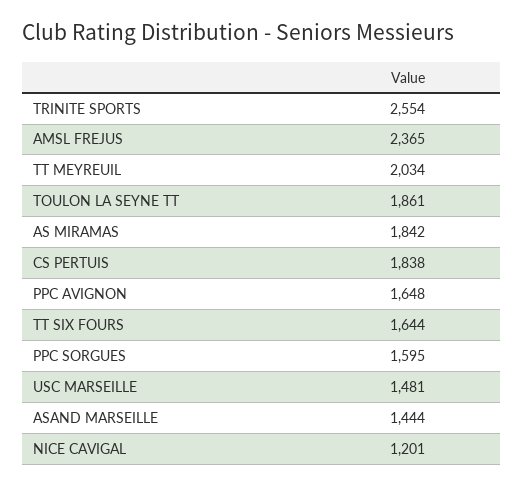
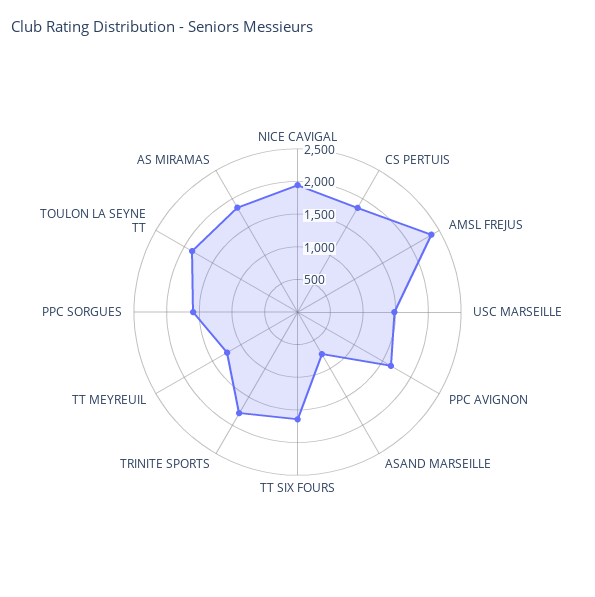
  {
-   "TRINITE SPORTS": 2554,
+   "TRINITE SPORTS": 1750,
    "AMSL FREJUS": 2365,
-   "TT MEYREUIL": 2034,
+   "TT MEYREUIL": 1250,
    "TOULON LA SEYNE TT": 1861,
    "AS MIRAMAS": 1842,
    "CS PERTUIS": 1838,
    "PPC AVIGNON": 1648,
    "TT SIX FOURS": 1644,
    "PPC SORGUES": 1595,
    "USC MARSEILLE": 1481,
-   "ASAND MARSEILLE": 1444,
+   "ASAND MARSEILLE": 750,
-   "NICE CAVIGAL": 1201
+   "NICE CAVIGAL": 2000
  }

